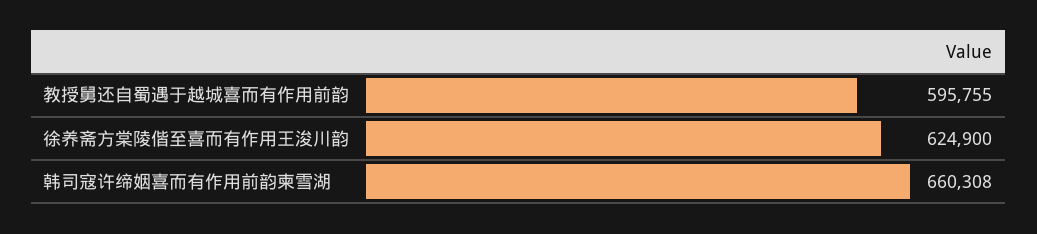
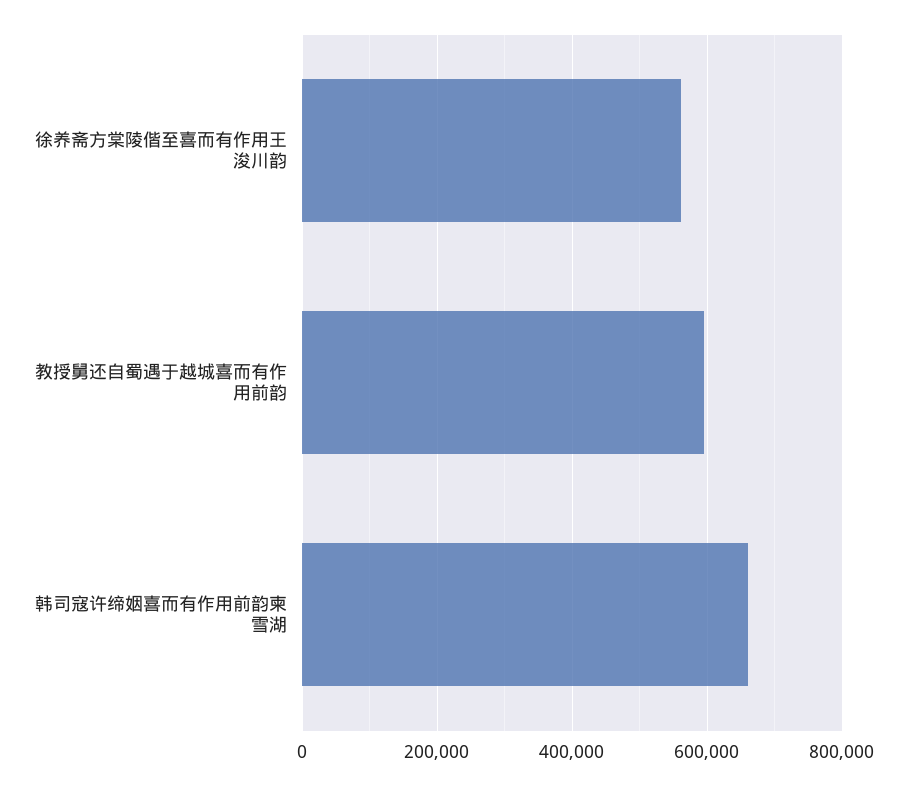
  {
    "教授舅还自蜀遇于越城喜而有作用前韵": 595755,
-   "徐养斋方棠陵偕至喜而有作用王浚川韵": 624900,
+   "徐养斋方棠陵偕至喜而有作用王浚川韵": 560000,
    "韩司寇许缔姻喜而有作用前韵柬雪湖": 660308
  }

